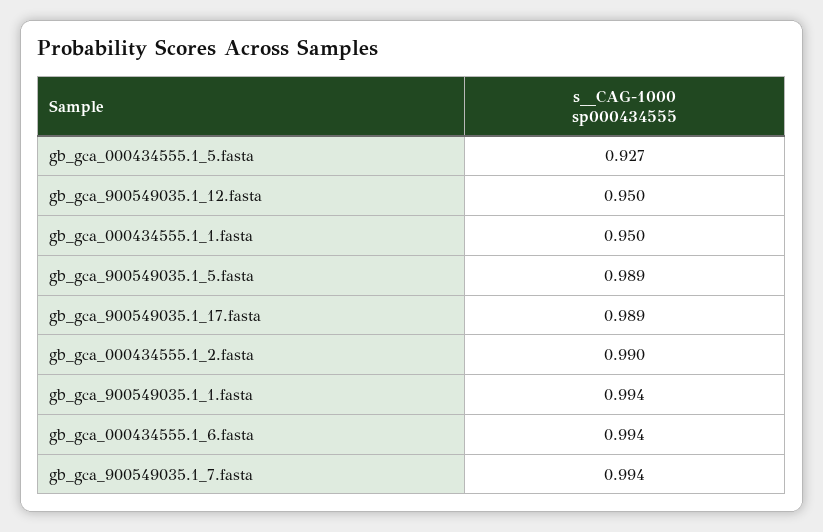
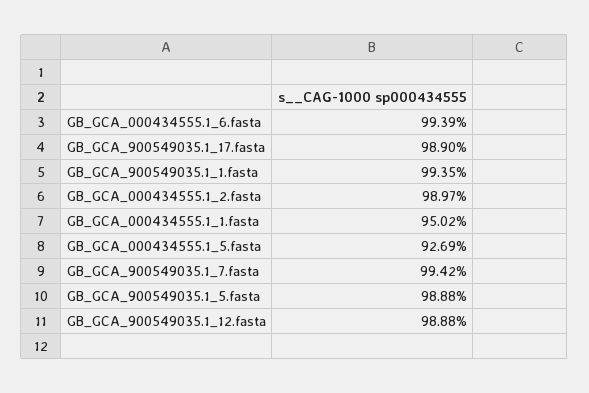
  {
    "gb_gca_000434555.1_5.fasta": 0.9269,
-   "gb_gca_900549035.1_12.fasta": 0.95,
+   "gb_gca_900549035.1_12.fasta": 0.9888,
    "gb_gca_000434555.1_1.fasta": 0.9502,
    "gb_gca_900549035.1_5.fasta": 0.9888,
    "gb_gca_900549035.1_17.fasta": 0.989,
    "gb_gca_000434555.1_2.fasta": 0.9897,
    "gb_gca_900549035.1_1.fasta": 0.9935,
    "gb_gca_000434555.1_6.fasta": 0.9939,
    "gb_gca_900549035.1_7.fasta": 0.9942
  }

